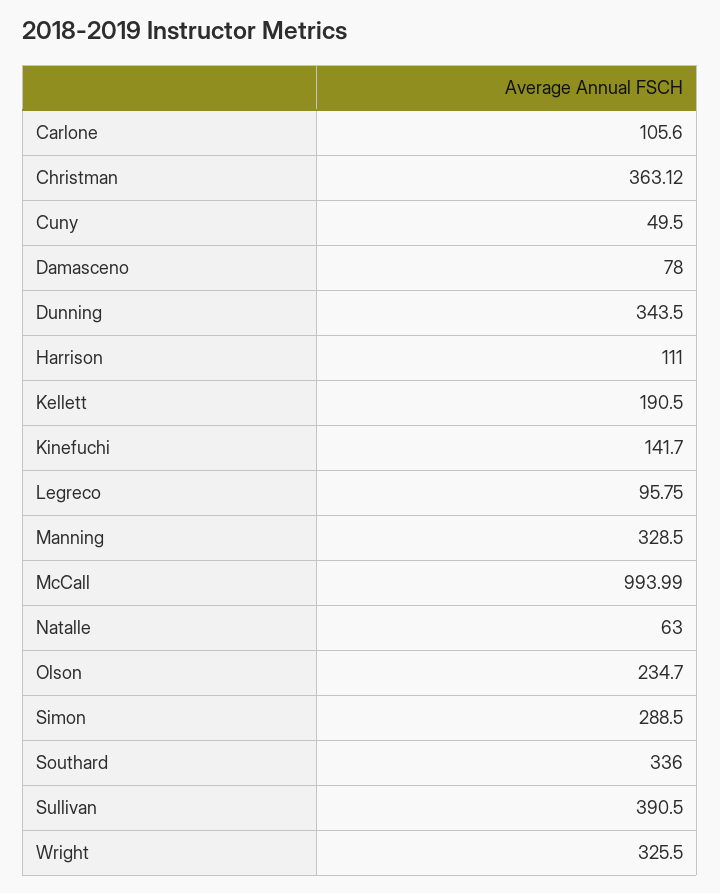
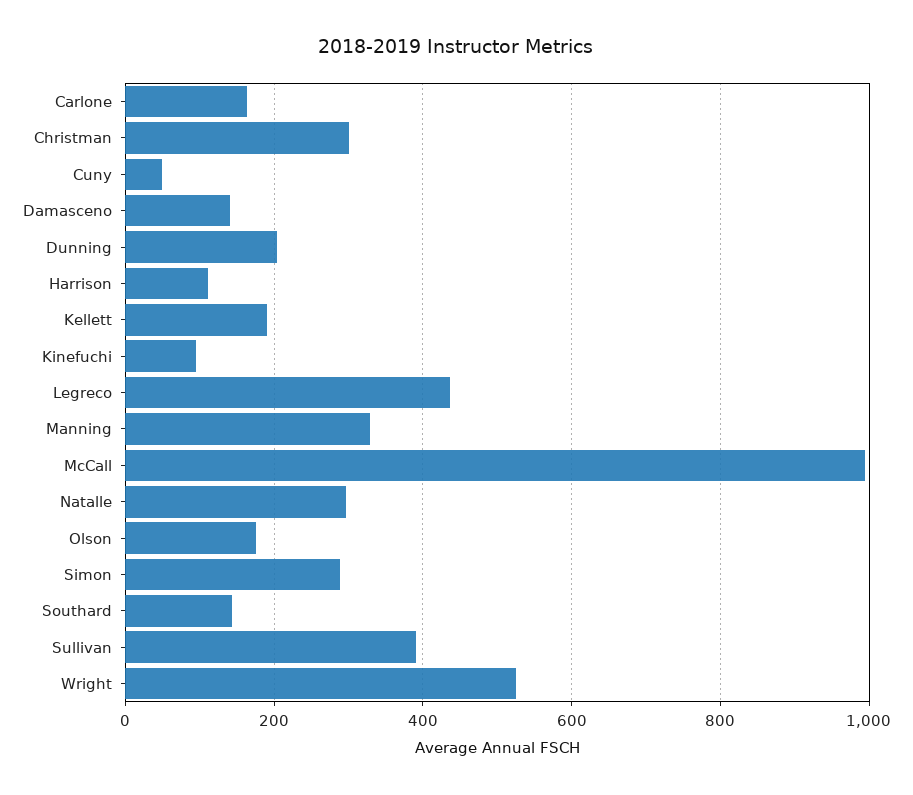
  {
-   "Carlone": 105.6,
+   "Carlone": 160,
-   "Christman": 363.12,
+   "Christman": 300,
    "Cuny": 49.5,
-   "Damasceno": 78,
+   "Damasceno": 140,
-   "Dunning": 343.5,
+   "Dunning": 200,
    "Harrison": 111,
    "Kellett": 190.5,
-   "Kinefuchi": 141.7,
+   "Kinefuchi": 100,
-   "Legreco": 95.75,
+   "Legreco": 440,
    "Manning": 328.5,
    "McCall": 993.99,
-   "Natalle": 63,
+   "Natalle": 300,
-   "Olson": 234.7,
+   "Olson": 180,
    "Simon": 288.5,
-   "Southard": 336,
+   "Southard": 140,
    "Sullivan": 390.5,
-   "Wright": 325.5
+   "Wright": 520
  }

